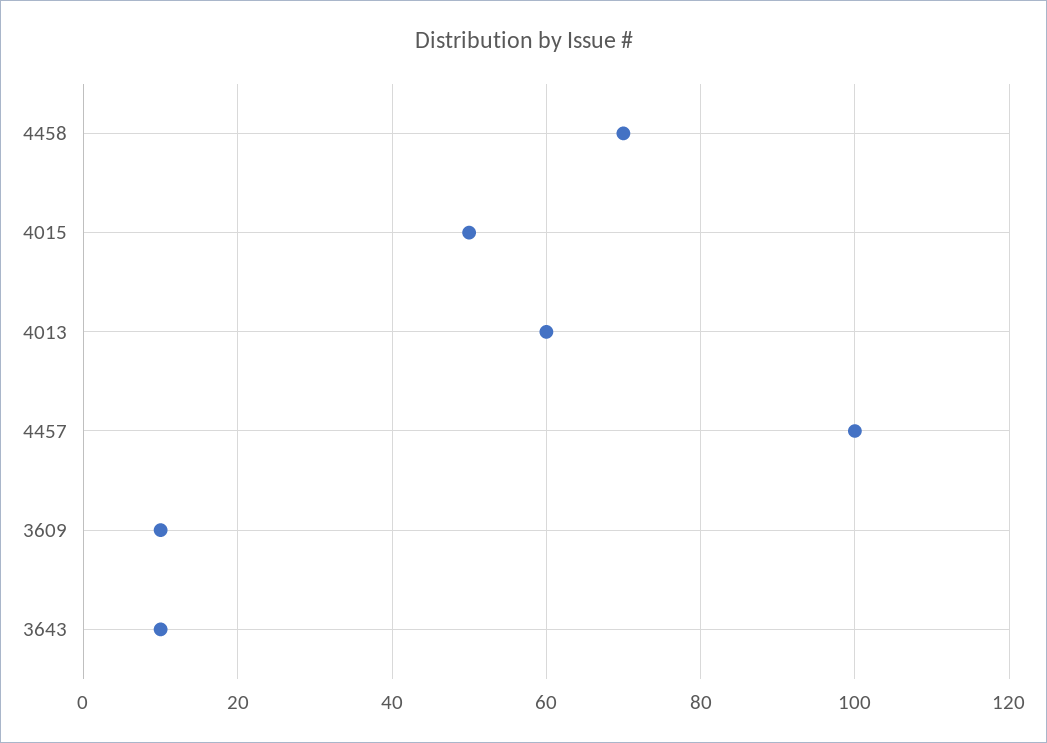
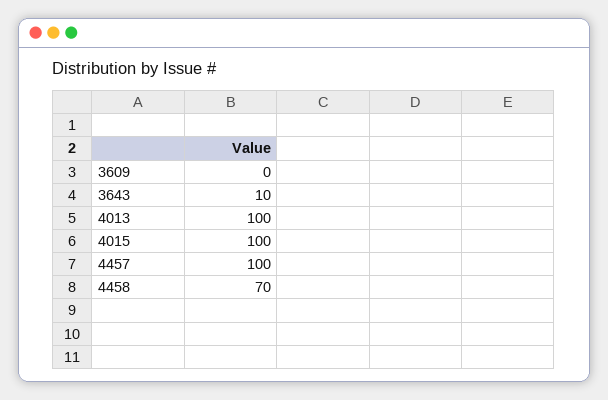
  {
    "4458": 70,
-   "4015": 50,
+   "4015": 100,
-   "4013": 60,
+   "4013": 100,
    "4457": 100,
-   "3609": 10,
+   "3609": 0,
    "3643": 10
  }

